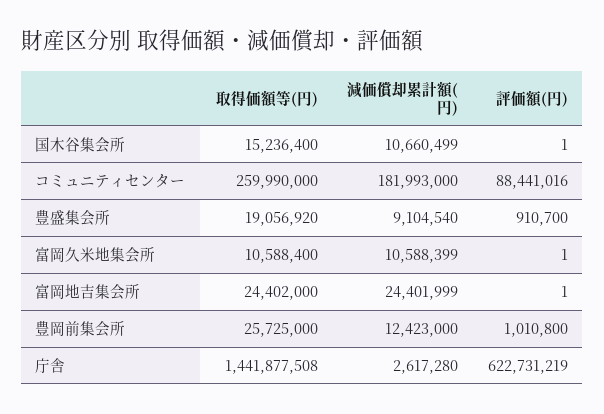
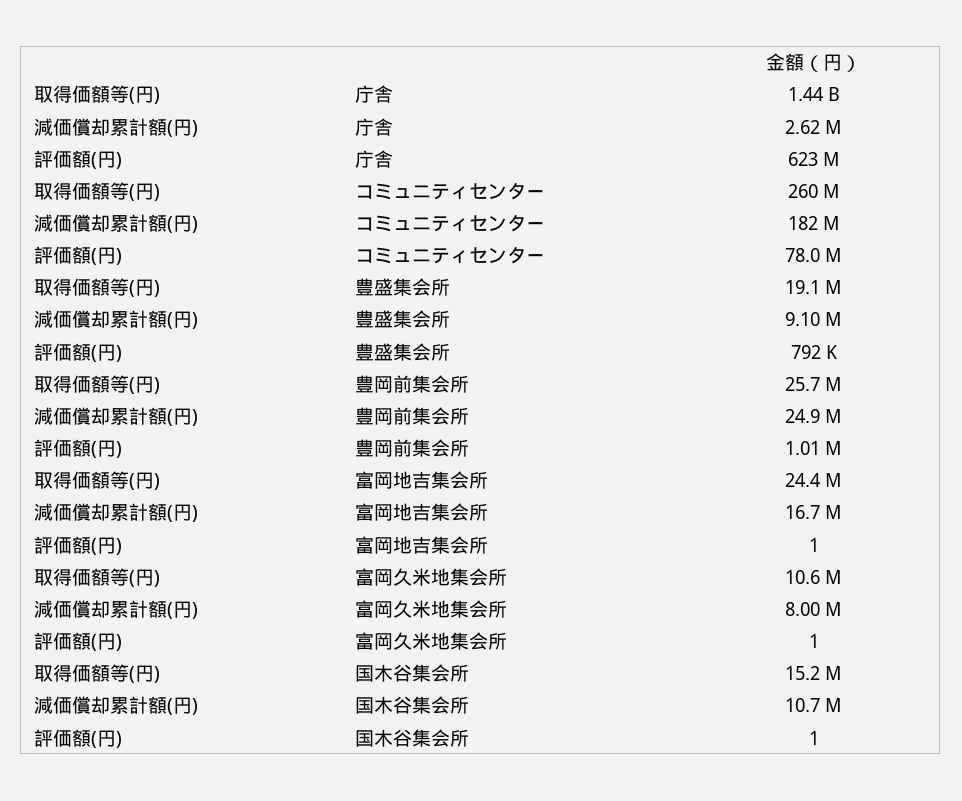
  {
    "取得価額等(円)": {
      "国木谷集会所": 15236400,
      "コミュニティセンター": 259990000,
      "豊盛集会所": 19056920,
      "富岡久米地集会所": 10588400,
      "富岡地吉集会所": 24402000,
      "豊岡前集会所": 25725000,
      "庁舎": 1441877508
    },
    "減価償却累計額(円)": {
      "国木谷集会所": 10660499,
      "コミュニティセンター": 181993000,
      "豊盛集会所": 9104540,
-     "富岡久米地集会所": 10588399,
+     "富岡久米地集会所": 8000000,
-     "富岡地吉集会所": 24401999,
+     "富岡地吉集会所": 16700000,
-     "豊岡前集会所": 12423000,
+     "豊岡前集会所": 24900000,
      "庁舎": 2617280
    },
    "評価額(円)": {
      "国木谷集会所": 1,
-     "コミュニティセンター": 88441016,
+     "コミュニティセンター": 78000000,
-     "豊盛集会所": 910700,
+     "豊盛集会所": 792000,
      "富岡久米地集会所": 1,
      "富岡地吉集会所": 1,
      "豊岡前集会所": 1010800,
      "庁舎": 622731219
    }
  }

